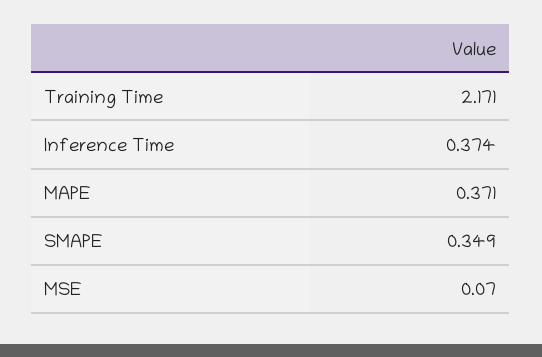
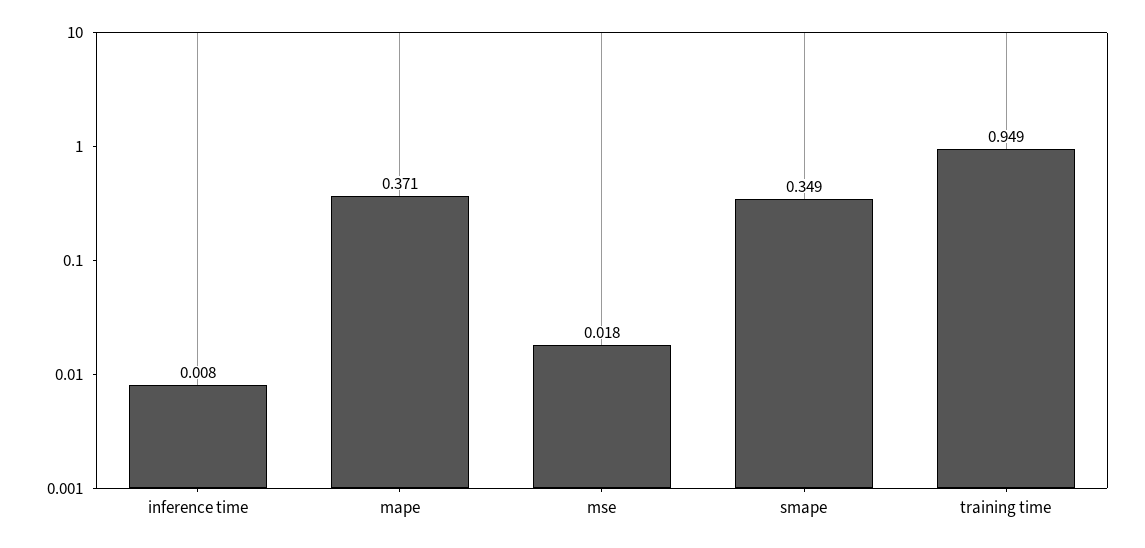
  {
-   "Training Time": 2.171,
+   "Training Time": 0.949,
-   "Inference Time": 0.374,
+   "Inference Time": 0.008,
    "MAPE": 0.371,
    "SMAPE": 0.349,
-   "MSE": 0.07
+   "MSE": 0.018
  }

